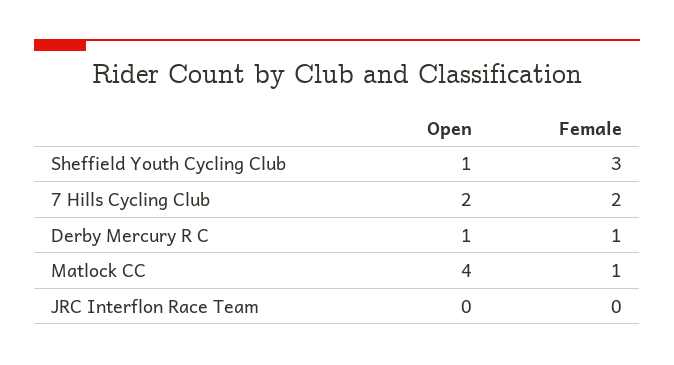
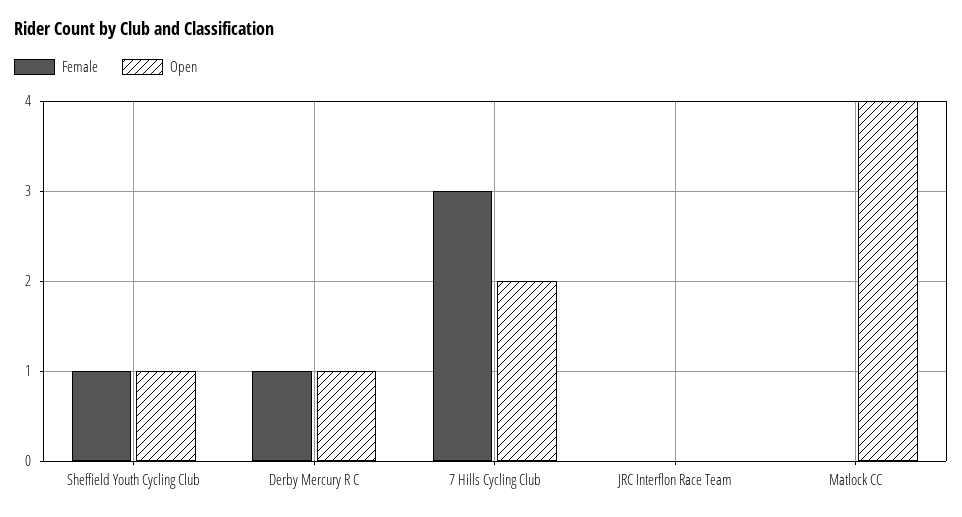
  {
    "Open": {
      "Sheffield Youth Cycling Club": 1,
      "7 Hills Cycling Club": 2,
      "Derby Mercury R C": 1,
      "Matlock CC": 4,
      "JRC Interflon Race Team": 0
    },
    "Female": {
-     "Sheffield Youth Cycling Club": 3,
+     "Sheffield Youth Cycling Club": 1,
-     "7 Hills Cycling Club": 2,
+     "7 Hills Cycling Club": 3,
      "Derby Mercury R C": 1,
-     "Matlock CC": 1,
+     "Matlock CC": 0,
      "JRC Interflon Race Team": 0
    }
  }

